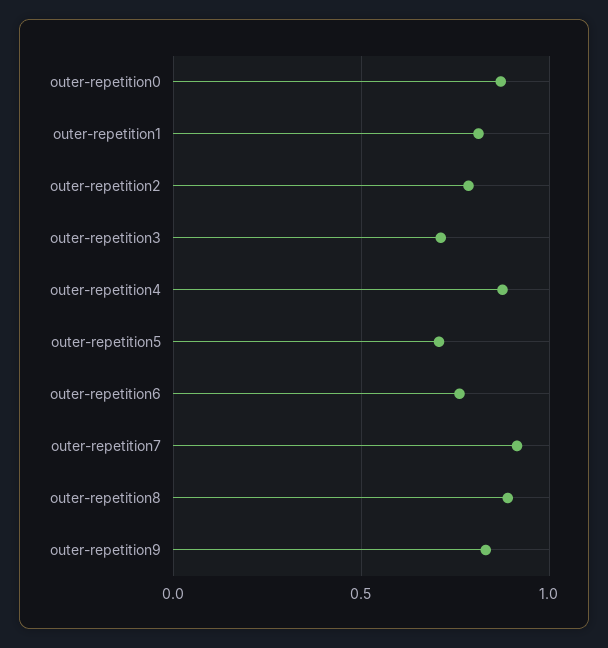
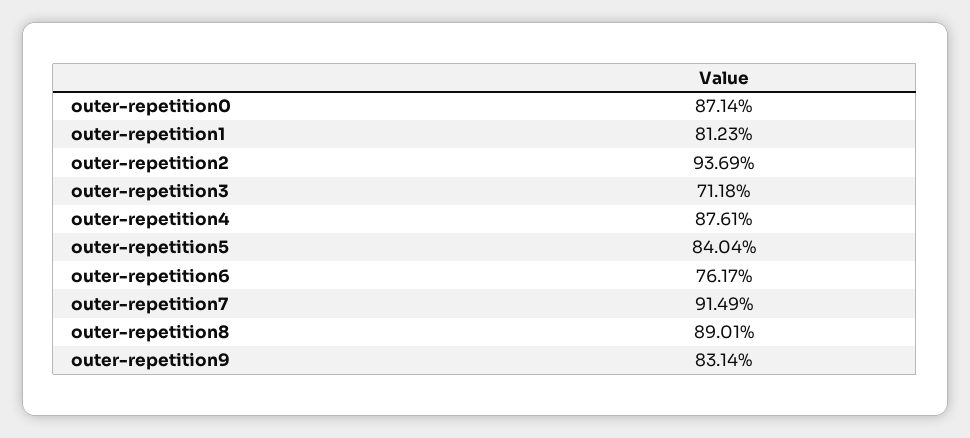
  {
    "outer-repetition0": 0.8714,
    "outer-repetition1": 0.8123,
-   "outer-repetition2": 0.8,
+   "outer-repetition2": 0.9369,
    "outer-repetition3": 0.7118,
    "outer-repetition4": 0.8761,
-   "outer-repetition5": 0.7,
+   "outer-repetition5": 0.8404,
    "outer-repetition6": 0.7617,
    "outer-repetition7": 0.9149,
    "outer-repetition8": 0.8901,
    "outer-repetition9": 0.8314
  }

